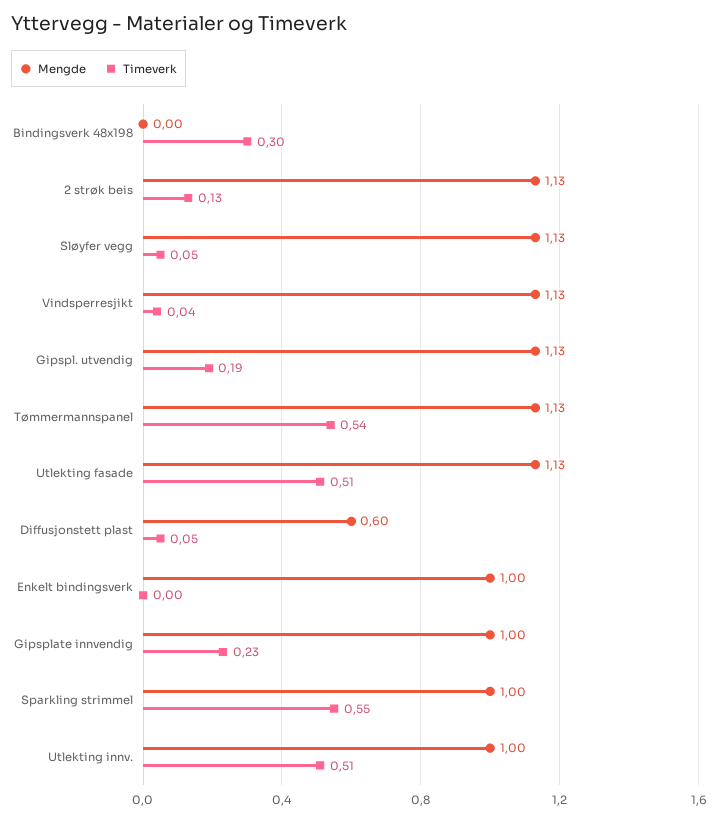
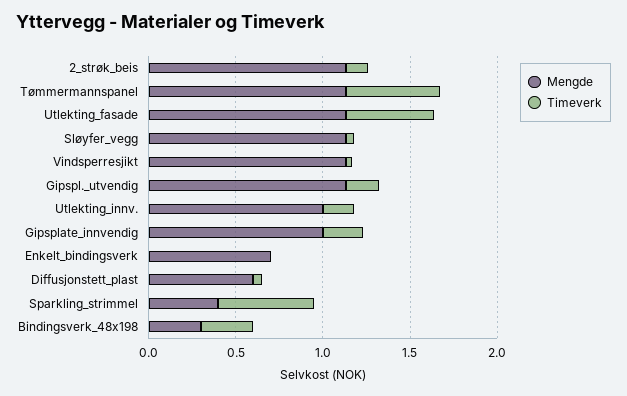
  {
    "Mengde": {
-     "Bindingsverk 48x198": 0,
+     "Bindingsverk 48x198": 0.3,
      "2 strøk beis": 1.13,
      "Sløyfer vegg": 1.13,
      "Vindsperresjikt": 1.13,
      "Gipspl. utvendig": 1.13,
      "Tømmermannspanel": 1.13,
      "Utlekting fasade": 1.13,
      "Diffusjonstett plast": 0.6,
-     "Enkelt bindingsverk": 1,
+     "Enkelt bindingsverk": 0.7,
      "Gipsplate innvendig": 1,
-     "Sparkling strimmel": 1,
+     "Sparkling strimmel": 0.4,
      "Utlekting innv.": 1
    },
    "Timeverk": {
      "Bindingsverk 48x198": 0.3,
      "2 strøk beis": 0.13,
      "Sløyfer vegg": 0.05,
      "Vindsperresjikt": 0.04,
      "Gipspl. utvendig": 0.19,
      "Tømmermannspanel": 0.54,
      "Utlekting fasade": 0.51,
      "Diffusjonstett plast": 0.05,
      "Enkelt bindingsverk": 0,
      "Gipsplate innvendig": 0.23,
      "Sparkling strimmel": 0.55,
-     "Utlekting innv.": 0.51
+     "Utlekting innv.": 0.2
    }
  }

